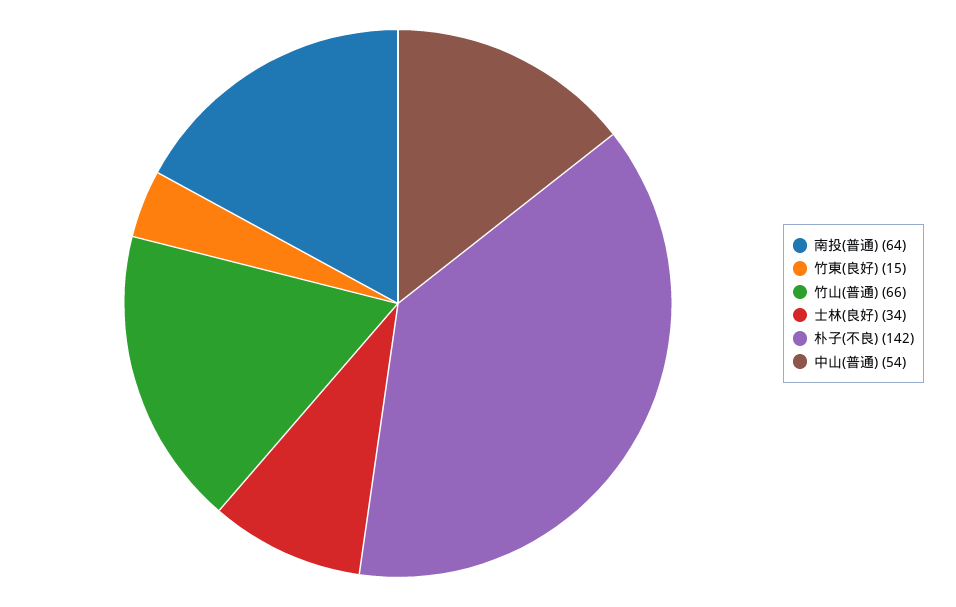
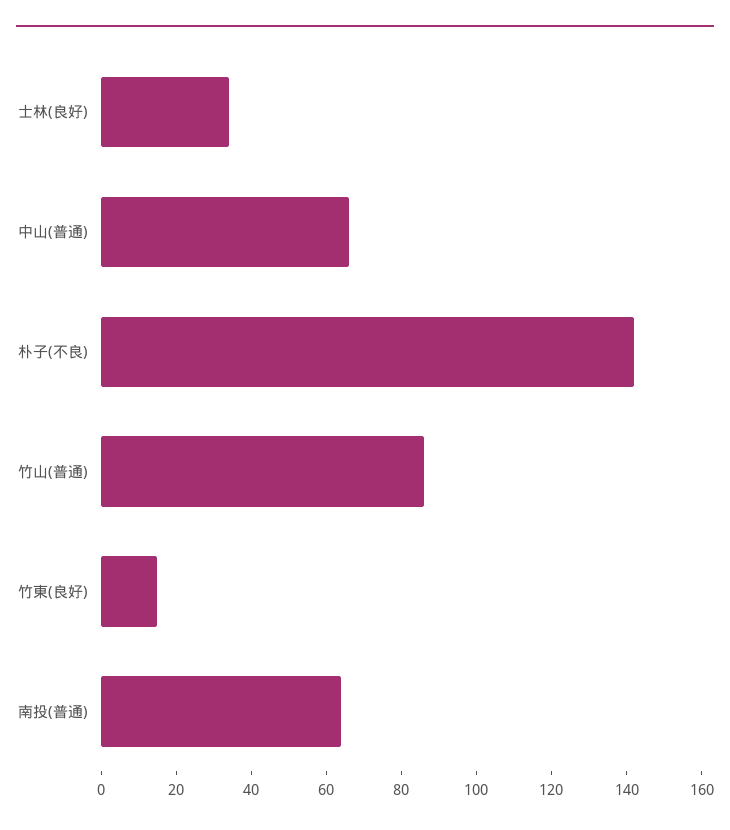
  {
    "南投(普通)": 64,
    "竹東(良好)": 15,
-   "竹山(普通)": 66,
+   "竹山(普通)": 85,
    "士林(良好)": 34,
    "朴子(不良)": 142,
-   "中山(普通)": 54
+   "中山(普通)": 65
  }

